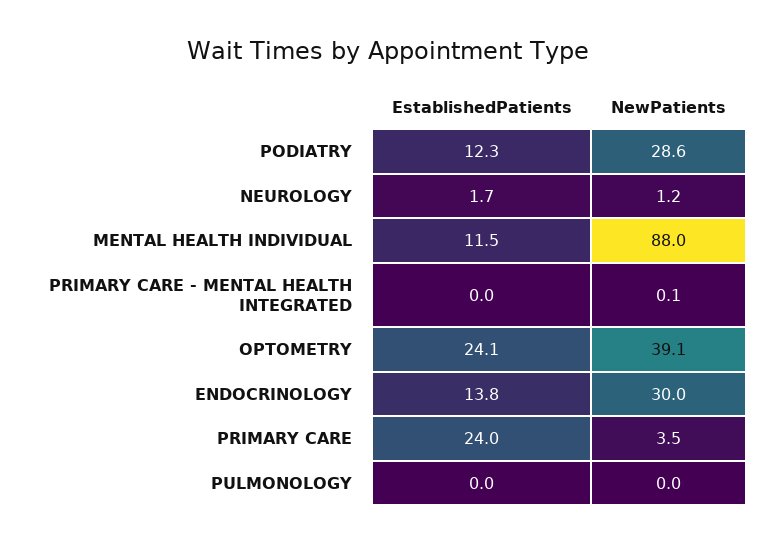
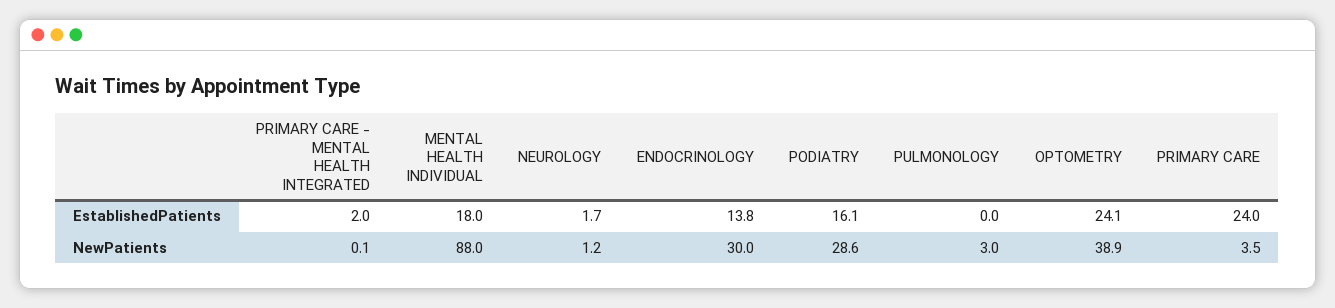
  {
    "EstablishedPatients": {
-     "PODIATRY": 12.3,
+     "PODIATRY": 16.1,
      "NEUROLOGY": 1.7,
-     "MENTAL HEALTH INDIVIDUAL": 11.5,
+     "MENTAL HEALTH INDIVIDUAL": 18,
-     "PRIMARY CARE - MENTAL HEALTH INTEGRATED": 0,
+     "PRIMARY CARE - MENTAL HEALTH INTEGRATED": 2,
      "OPTOMETRY": 24.1,
      "ENDOCRINOLOGY": 13.8,
      "PRIMARY CARE": 24,
      "PULMONOLOGY": 0
    },
    "NewPatients": {
      "PODIATRY": 28.6,
      "NEUROLOGY": 1.2,
      "MENTAL HEALTH INDIVIDUAL": 88,
      "PRIMARY CARE - MENTAL HEALTH INTEGRATED": 0.1,
-     "OPTOMETRY": 39.1,
+     "OPTOMETRY": 38.9,
      "ENDOCRINOLOGY": 30,
      "PRIMARY CARE": 3.5,
-     "PULMONOLOGY": 0
+     "PULMONOLOGY": 3
    }
  }

